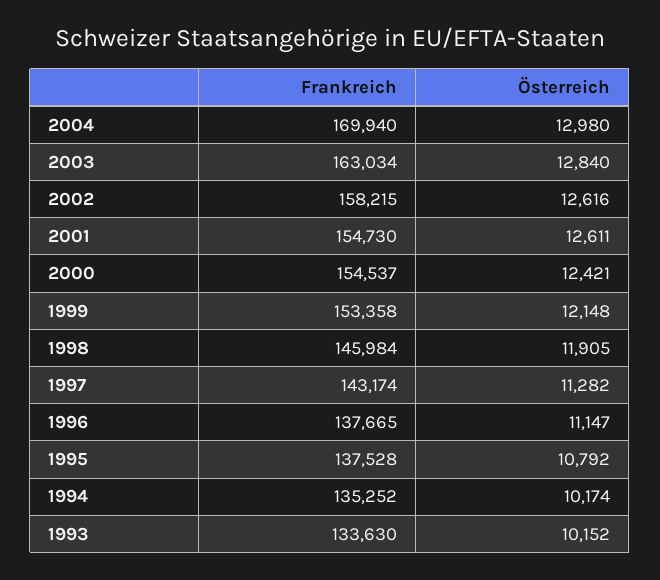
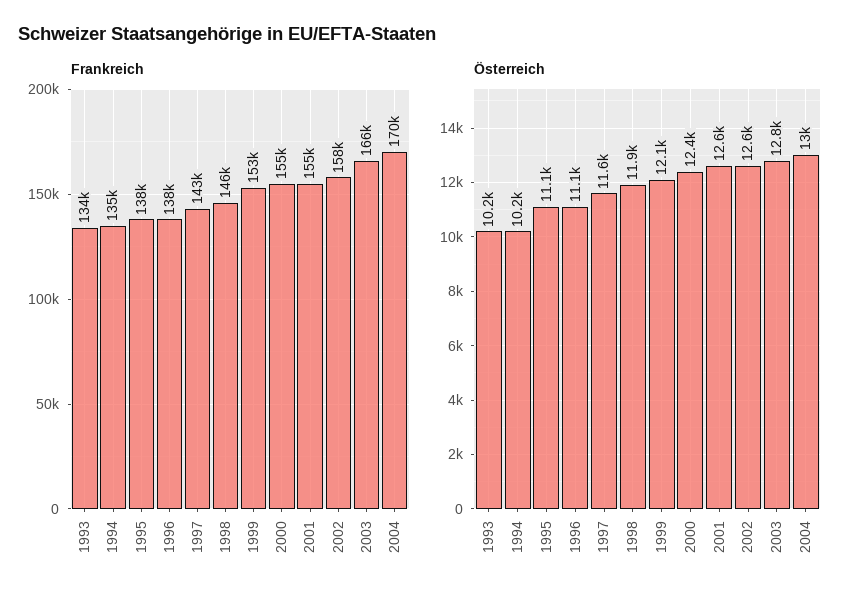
  {
    "Frankreich": {
      "2004": 169940,
-     "2003": 163034,
+     "2003": 166000,
      "2002": 158215,
      "2001": 154730,
      "2000": 154537,
      "1999": 153358,
      "1998": 145984,
      "1997": 143174,
      "1996": 137665,
      "1995": 137528,
      "1994": 135252,
      "1993": 133630
    },
    "Österreich": {
      "2004": 12980,
      "2003": 12840,
      "2002": 12616,
      "2001": 12611,
      "2000": 12421,
      "1999": 12148,
      "1998": 11905,
-     "1997": 11282,
+     "1997": 11600,
      "1996": 11147,
-     "1995": 10792,
+     "1995": 11100,
      "1994": 10174,
      "1993": 10152
    }
  }

